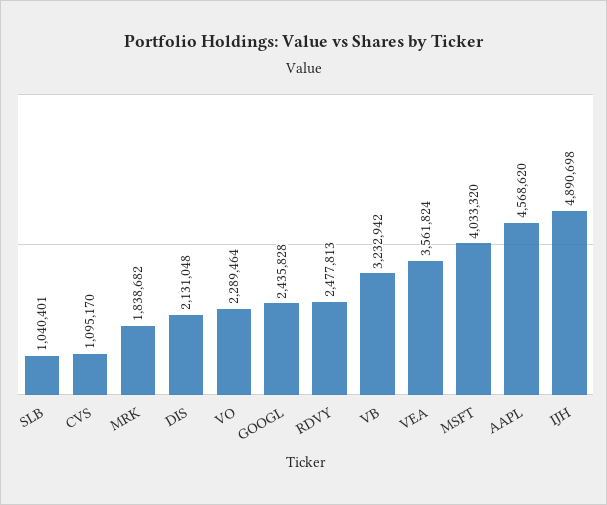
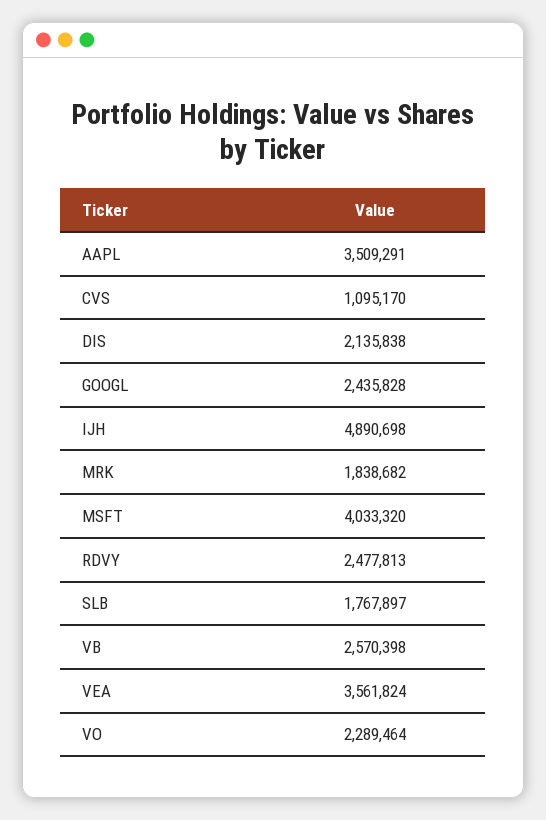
  {
-   "SLB": 1040401,
+   "SLB": 1767897,
    "CVS": 1095170,
    "MRK": 1838682,
-   "DIS": 2131048,
+   "DIS": 2135838,
    "VO": 2289464,
    "GOOGL": 2435828,
    "RDVY": 2477813,
-   "VB": 3232942,
+   "VB": 2570398,
    "VEA": 3561824,
    "MSFT": 4033320,
-   "AAPL": 4568620,
+   "AAPL": 3509291,
    "IJH": 4890698
  }

